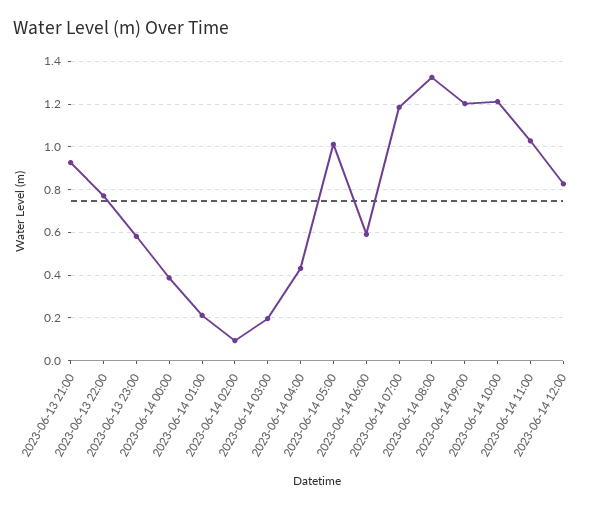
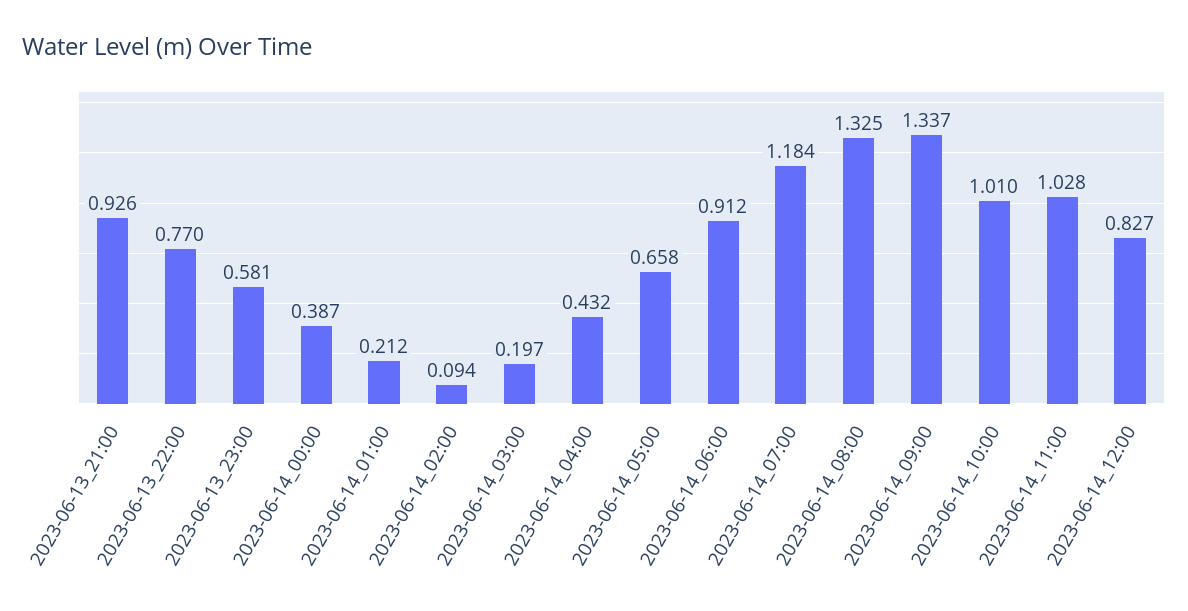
  {
    "2023-06-13 21:00": 0.926,
    "2023-06-13 22:00": 0.77,
    "2023-06-13 23:00": 0.581,
    "2023-06-14 00:00": 0.387,
    "2023-06-14 01:00": 0.212,
    "2023-06-14 02:00": 0.094,
    "2023-06-14 03:00": 0.197,
    "2023-06-14 04:00": 0.432,
-   "2023-06-14 05:00": 1,
+   "2023-06-14 05:00": 0.658,
-   "2023-06-14 06:00": 0.6,
+   "2023-06-14 06:00": 0.912,
    "2023-06-14 07:00": 1.184,
    "2023-06-14 08:00": 1.325,
-   "2023-06-14 09:00": 1.2,
+   "2023-06-14 09:00": 1.337,
-   "2023-06-14 10:00": 1.2,
+   "2023-06-14 10:00": 1.01,
    "2023-06-14 11:00": 1.028,
    "2023-06-14 12:00": 0.827
  }

